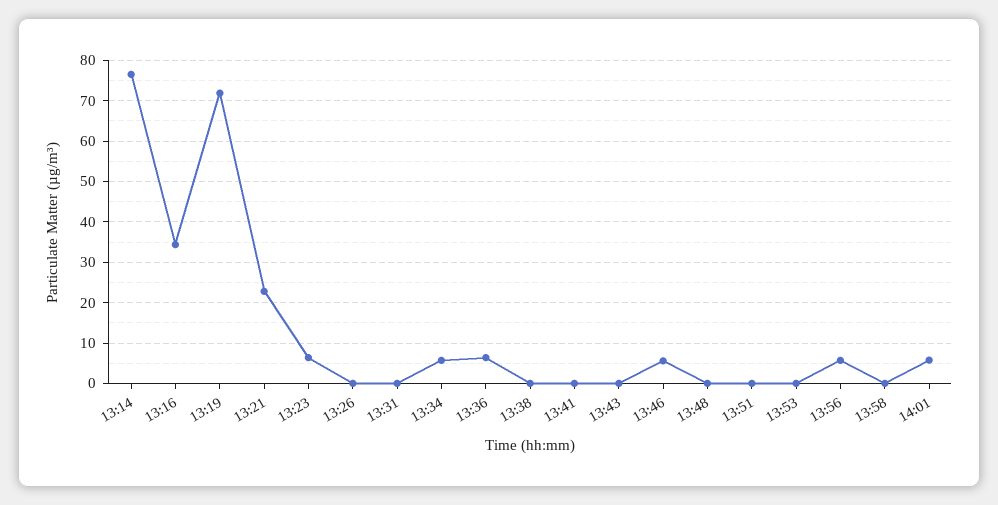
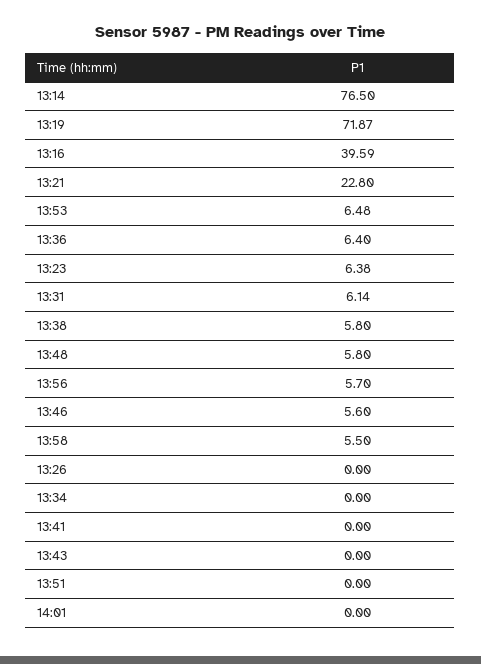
  {
    "13:14": 76.5,
-   "13:16": 34,
+   "13:16": 39.59,
    "13:19": 71.87,
    "13:21": 22.8,
    "13:23": 6.38,
    "13:26": 0,
-   "13:31": 0,
+   "13:31": 6.14,
-   "13:34": 6,
+   "13:34": 0,
    "13:36": 6.4,
-   "13:38": 0,
+   "13:38": 5.8,
    "13:41": 0,
    "13:43": 0,
    "13:46": 5.6,
-   "13:48": 0,
+   "13:48": 5.8,
    "13:51": 0,
-   "13:53": 0,
+   "13:53": 6.48,
    "13:56": 5.7,
-   "13:58": 0,
+   "13:58": 5.5,
-   "14:01": 6
+   "14:01": 0
  }

